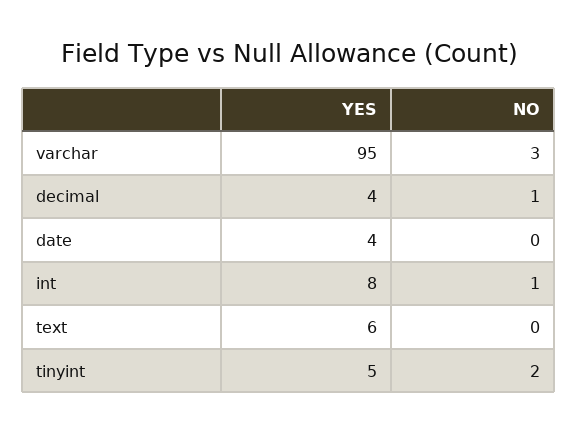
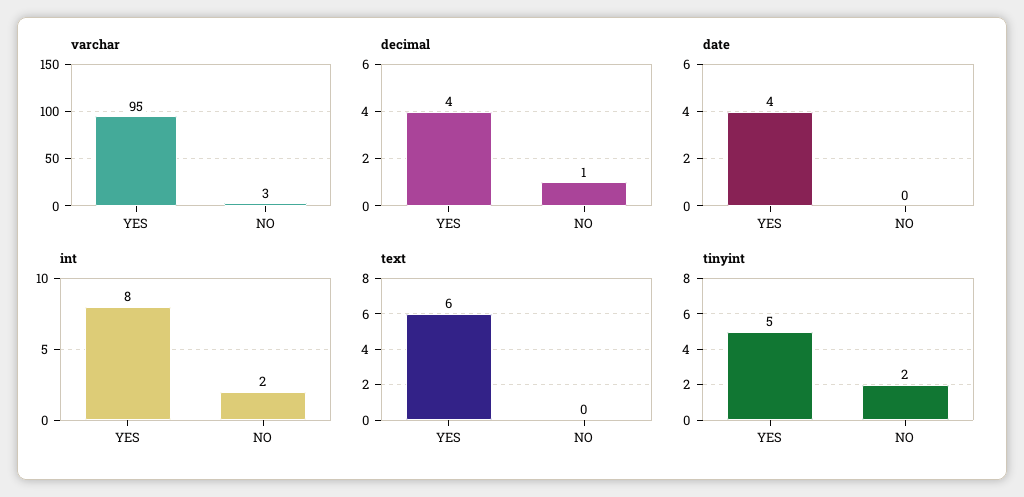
  {
    "varchar": {
      "YES": 95,
      "NO": 3
    },
    "decimal": {
      "YES": 4,
      "NO": 1
    },
    "date": {
      "YES": 4,
      "NO": 0
    },
    "int": {
      "YES": 8,
-     "NO": 1
+     "NO": 2
    },
    "text": {
      "YES": 6,
      "NO": 0
    },
    "tinyint": {
      "YES": 5,
      "NO": 2
    }
  }

